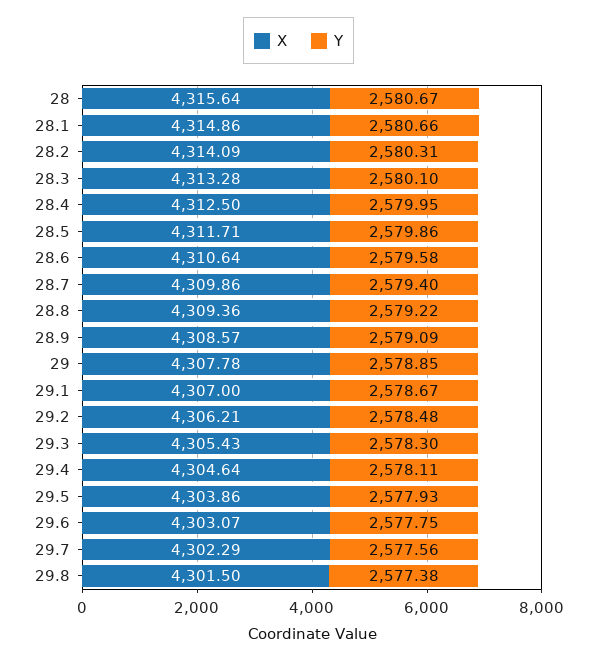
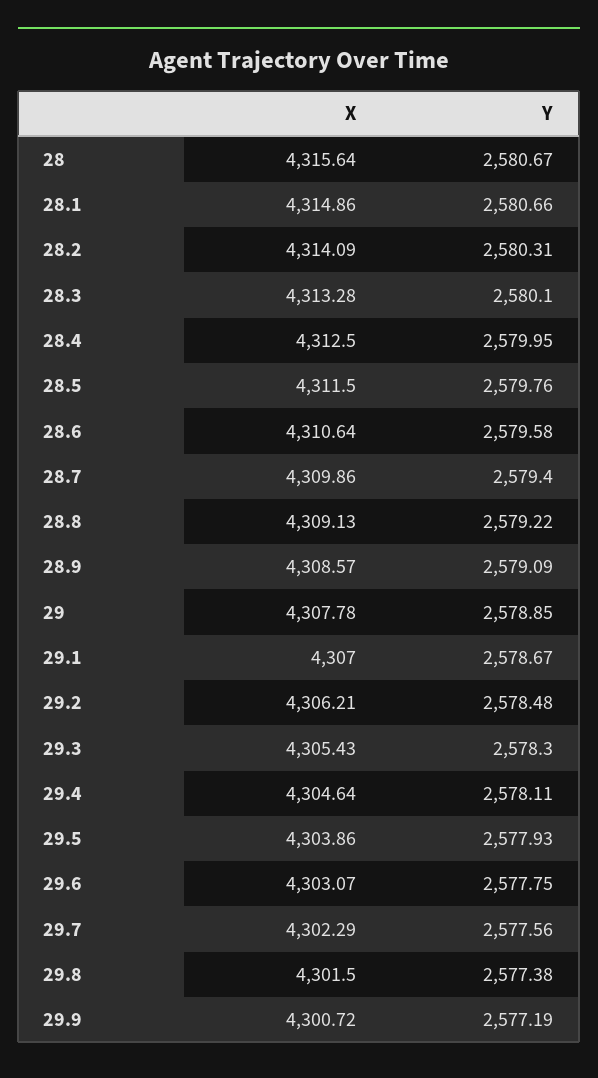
  {
    "X": {
      "28": 4315.64,
      "28.1": 4314.86,
      "28.2": 4314.09,
      "28.3": 4313.28,
      "28.4": 4312.5,
-     "28.5": 4311.71,
+     "28.5": 4311.5,
      "28.6": 4310.64,
      "28.7": 4309.86,
-     "28.8": 4309.36,
+     "28.8": 4309.13,
      "28.9": 4308.57,
      "29": 4307.78,
      "29.1": 4307,
      "29.2": 4306.21,
      "29.3": 4305.43,
      "29.4": 4304.64,
      "29.5": 4303.86,
      "29.6": 4303.07,
      "29.7": 4302.29,
-     "29.8": 4301.5
+     "29.8": 4301.5,
+     "29.9": 4300.72
    },
    "Y": {
      "28": 2580.67,
      "28.1": 2580.66,
      "28.2": 2580.31,
      "28.3": 2580.1,
      "28.4": 2579.95,
-     "28.5": 2579.86,
+     "28.5": 2579.76,
      "28.6": 2579.58,
      "28.7": 2579.4,
      "28.8": 2579.22,
      "28.9": 2579.09,
      "29": 2578.85,
      "29.1": 2578.67,
      "29.2": 2578.48,
      "29.3": 2578.3,
      "29.4": 2578.11,
      "29.5": 2577.93,
      "29.6": 2577.75,
      "29.7": 2577.56,
-     "29.8": 2577.38
+     "29.8": 2577.38,
+     "29.9": 2577.19
    }
  }

